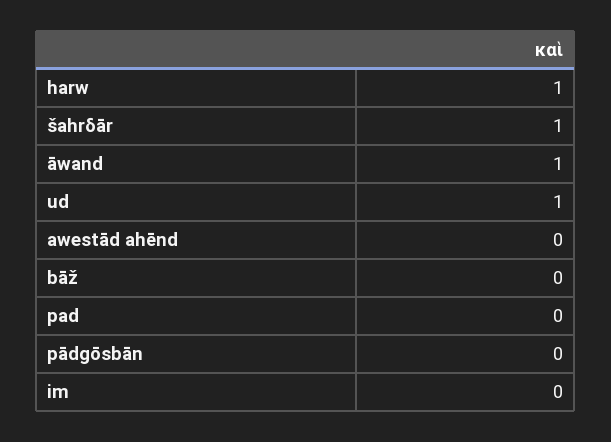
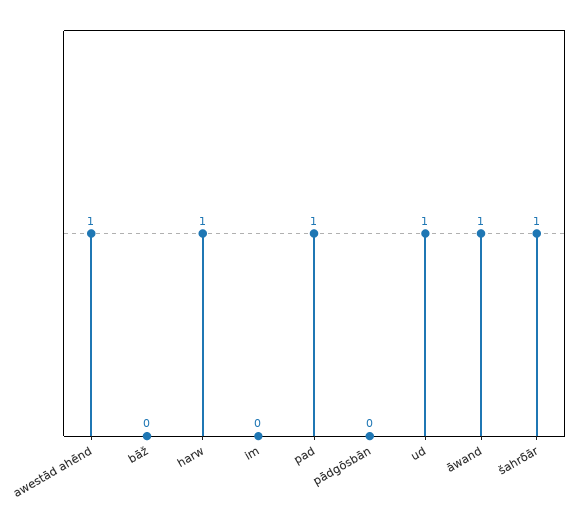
  {
    "harw": 1,
    "šahrδār": 1,
    "āwand": 1,
    "ud": 1,
-   "awestād ahēnd": 0,
+   "awestād ahēnd": 1,
    "bāž": 0,
-   "pad": 0,
+   "pad": 1,
    "pādgōsbān": 0,
    "im": 0
  }

